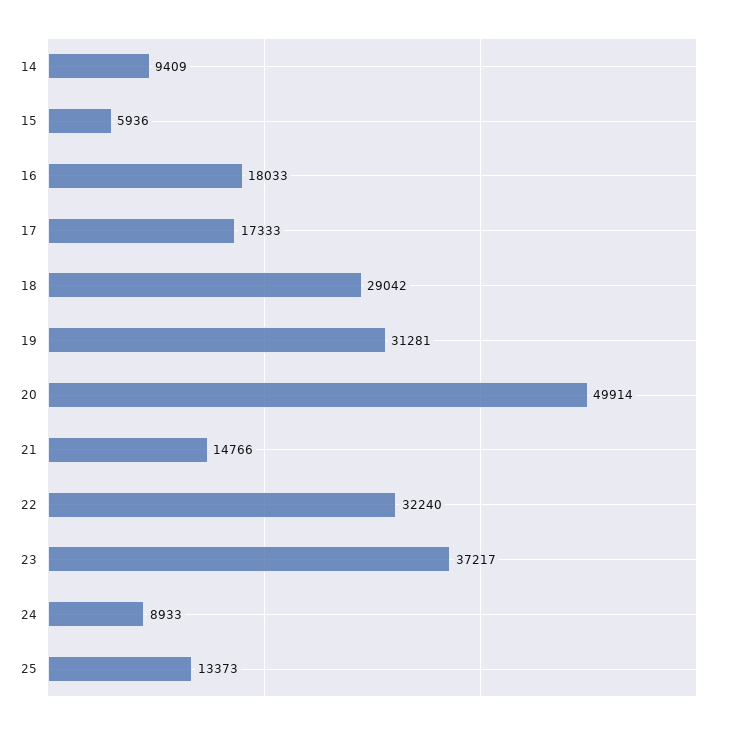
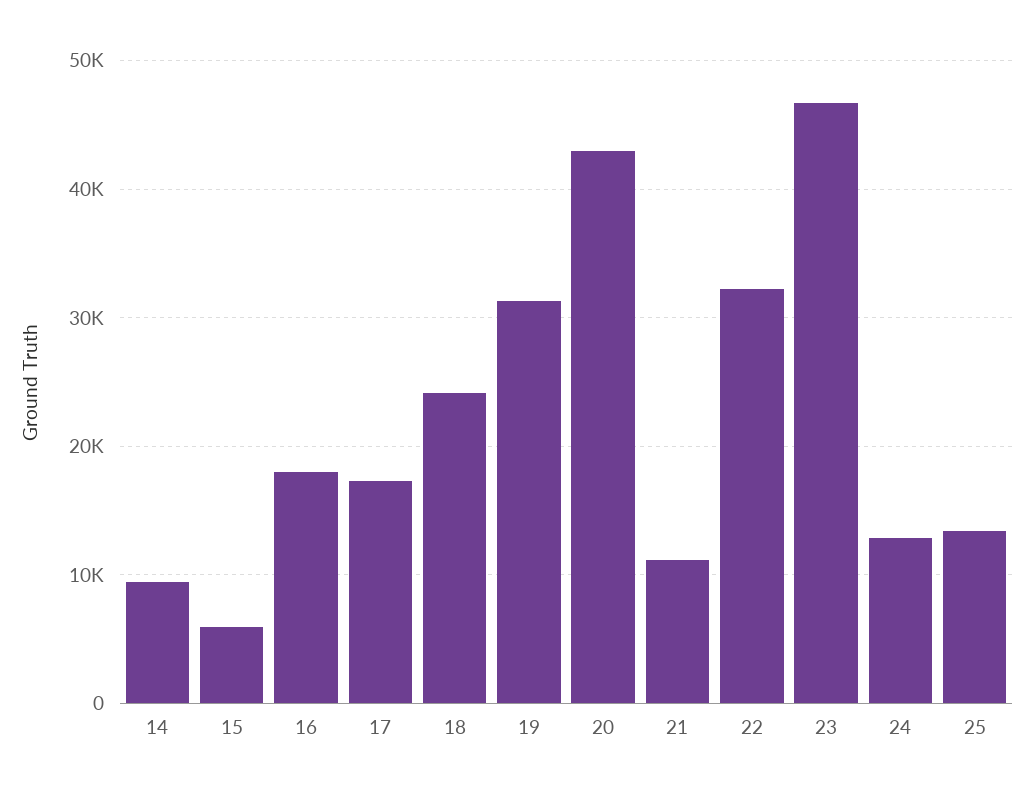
  {
    "14": 9409,
    "15": 5936,
    "16": 18033,
    "17": 17333,
-   "18": 29042,
+   "18": 24000,
    "19": 31281,
-   "20": 49914,
+   "20": 43000,
-   "21": 14766,
+   "21": 11000,
    "22": 32240,
-   "23": 37217,
+   "23": 47000,
-   "24": 8933,
+   "24": 13000,
    "25": 13373
  }

